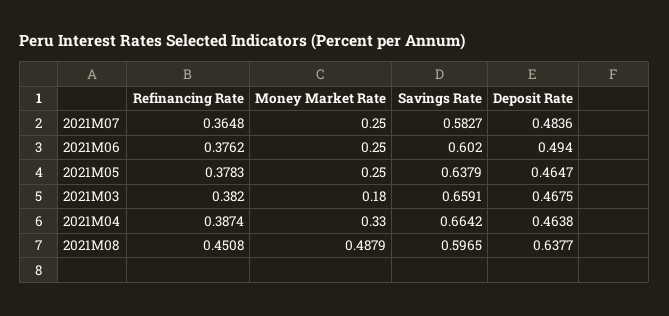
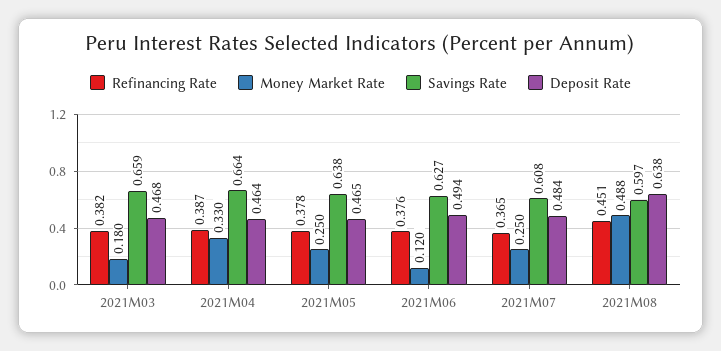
  {
    "Refinancing Rate": {
      "2021M07": 0.3648,
      "2021M06": 0.3762,
      "2021M05": 0.3783,
      "2021M03": 0.382,
      "2021M04": 0.3874,
      "2021M08": 0.4508
    },
    "Money Market Rate": {
      "2021M07": 0.25,
-     "2021M06": 0.25,
+     "2021M06": 0.12,
      "2021M05": 0.25,
      "2021M03": 0.18,
      "2021M04": 0.33,
      "2021M08": 0.4879
    },
    "Savings Rate": {
-     "2021M07": 0.5827,
+     "2021M07": 0.608,
-     "2021M06": 0.602,
+     "2021M06": 0.627,
      "2021M05": 0.6379,
      "2021M03": 0.6591,
      "2021M04": 0.6642,
      "2021M08": 0.5965
    },
    "Deposit Rate": {
      "2021M07": 0.4836,
      "2021M06": 0.494,
      "2021M05": 0.4647,
      "2021M03": 0.4675,
      "2021M04": 0.4638,
      "2021M08": 0.6377
    }
  }

